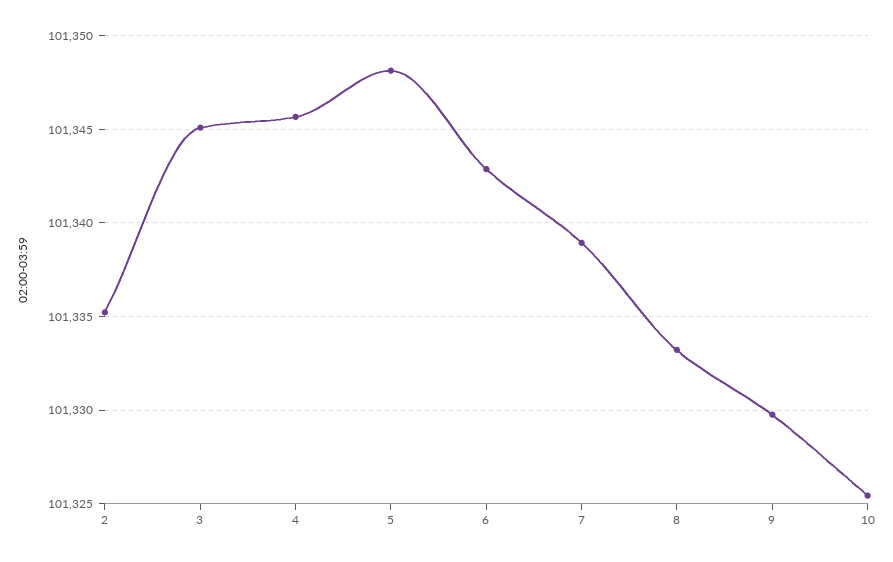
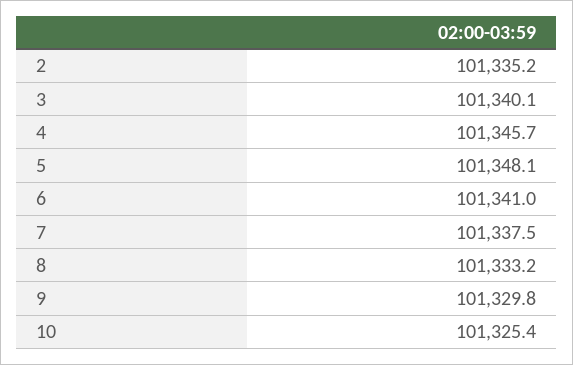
  {
    "2": 101335.2,
-   "3": 101345,
+   "3": 101340.1,
    "4": 101345.7,
    "5": 101348.1,
-   "6": 101343,
+   "6": 101341,
-   "7": 101339,
+   "7": 101337.5,
    "8": 101333.2,
    "9": 101329.8,
    "10": 101325.4
  }

